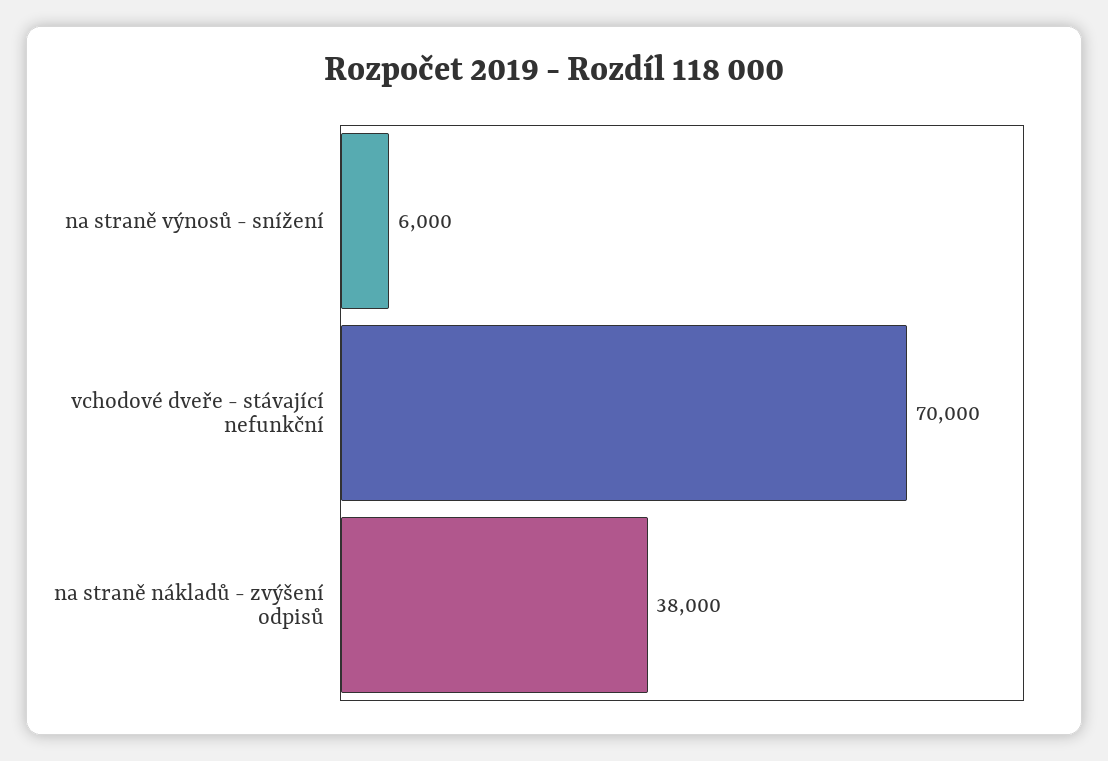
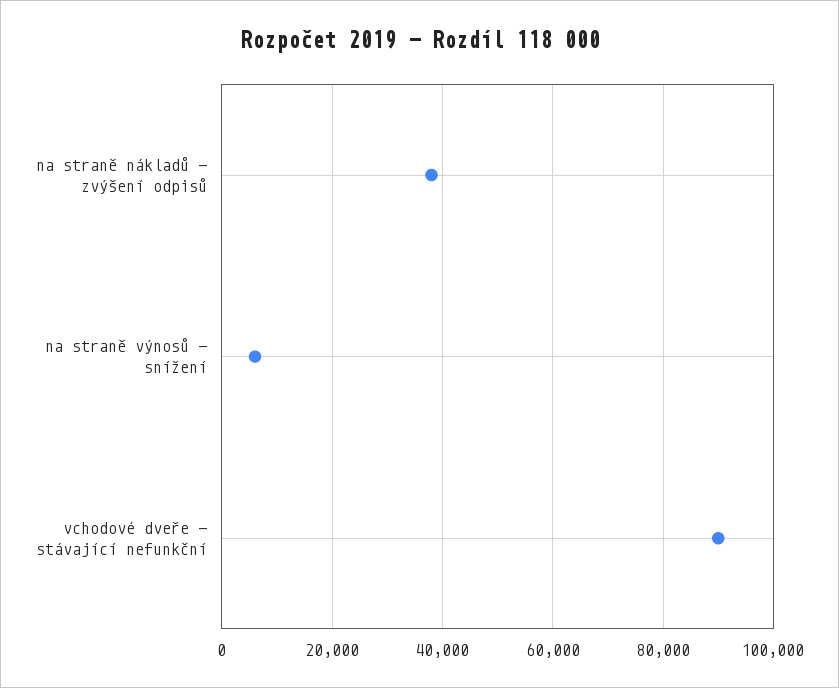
  {
    "na straně výnosů - snížení": 6000,
-   "vchodové dveře - stávající nefunkční": 70000,
+   "vchodové dveře - stávající nefunkční": 90000,
    "na straně nákladů - zvýšení odpisů": 38000
  }

